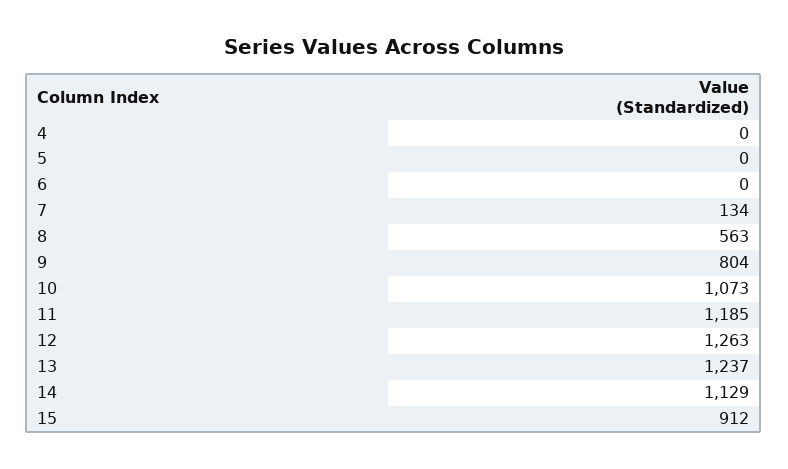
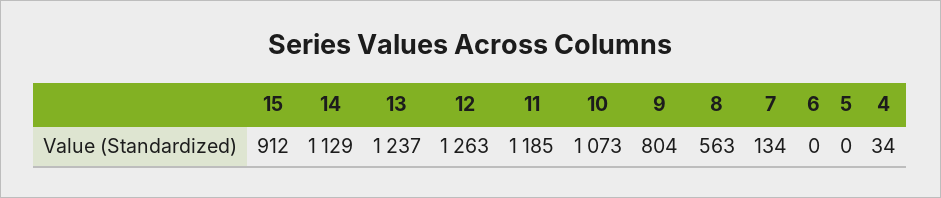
  {
-   "4": 0,
+   "4": 34,
    "5": 0,
    "6": 0,
    "7": 134,
    "8": 563,
    "9": 804,
    "10": 1073,
    "11": 1185,
    "12": 1263,
    "13": 1237,
    "14": 1129,
    "15": 912
  }

